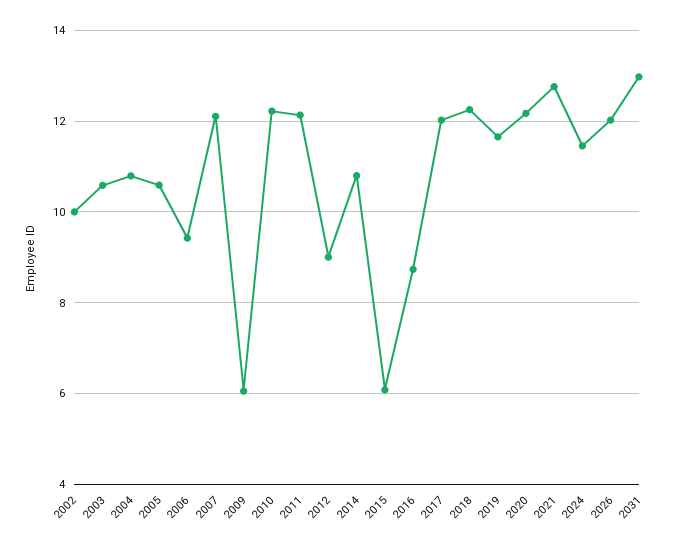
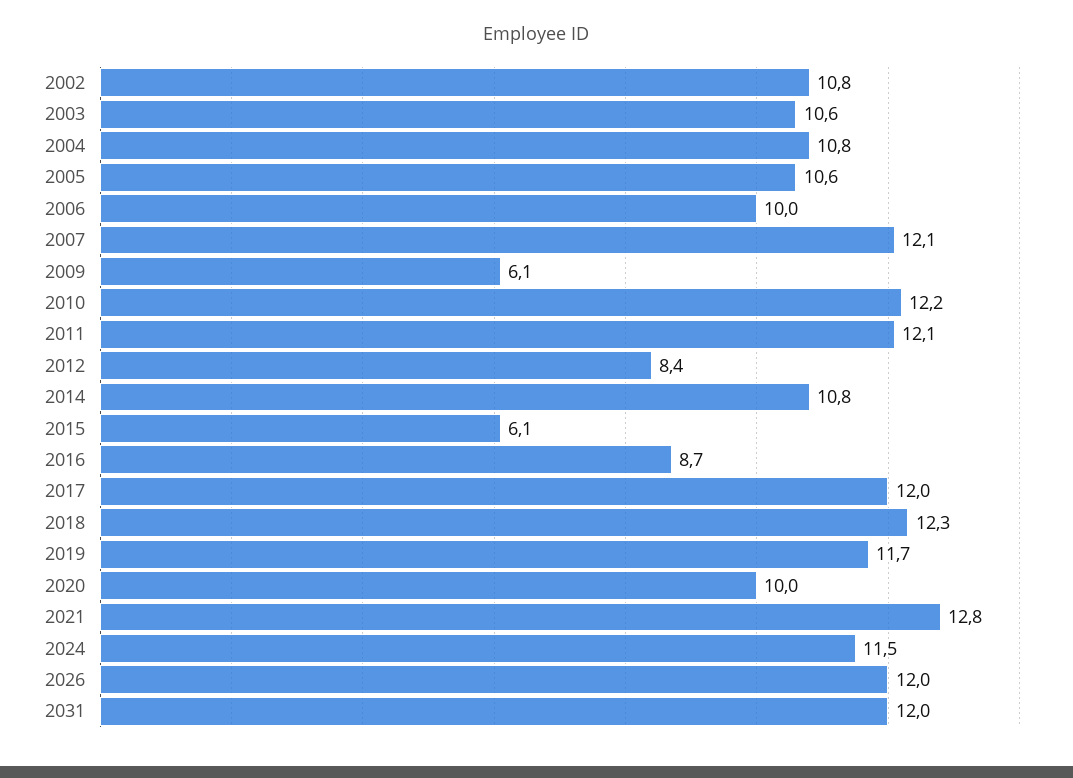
  {
-   "2002": 10,
+   "2002": 10.8,
    "2003": 10.6,
    "2004": 10.8,
    "2005": 10.6,
-   "2006": 9.4,
+   "2006": 10,
    "2007": 12.1,
    "2009": 6.1,
    "2010": 12.2,
    "2011": 12.1,
-   "2012": 9,
+   "2012": 8.4,
    "2014": 10.8,
    "2015": 6.1,
    "2016": 8.7,
    "2017": 12,
    "2018": 12.3,
    "2019": 11.7,
-   "2020": 12.2,
+   "2020": 10,
    "2021": 12.8,
    "2024": 11.5,
    "2026": 12,
-   "2031": 13
+   "2031": 12
  }

